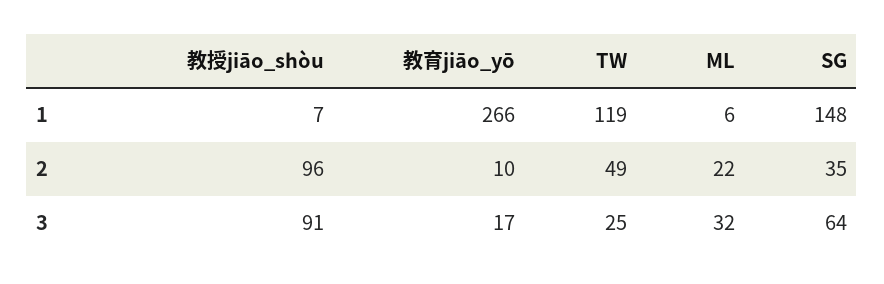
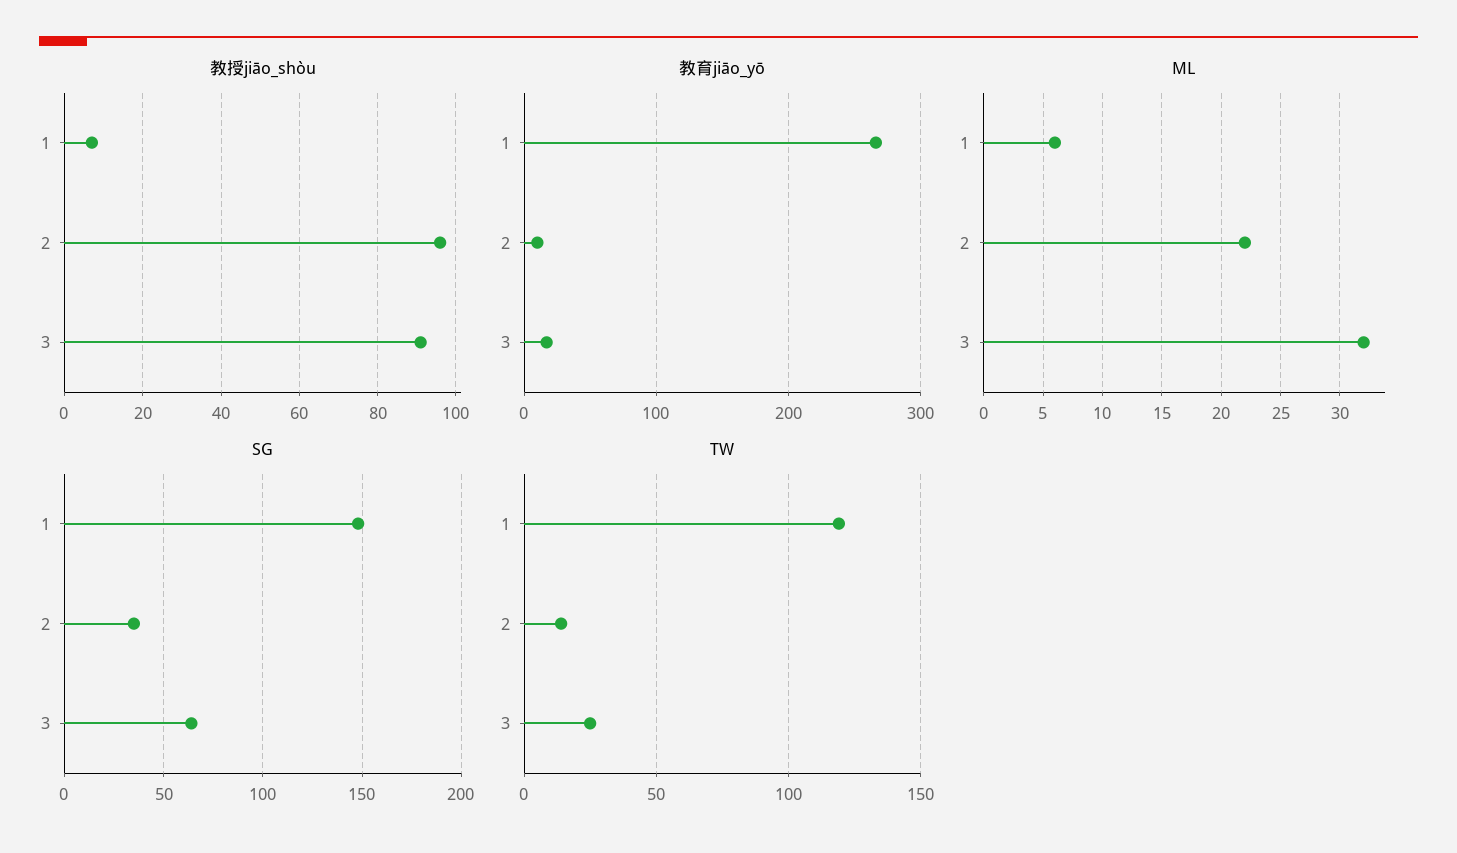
  {
    "教授jiāo_shòu": {
      "1": 7,
      "2": 96,
      "3": 91
    },
    "教育jiāo_yō": {
      "1": 266,
      "2": 10,
      "3": 17
    },
    "TW": {
      "1": 119,
-     "2": 49,
+     "2": 15,
      "3": 25
    },
    "ML": {
      "1": 6,
      "2": 22,
      "3": 32
    },
    "SG": {
      "1": 148,
      "2": 35,
      "3": 64
    }
  }

